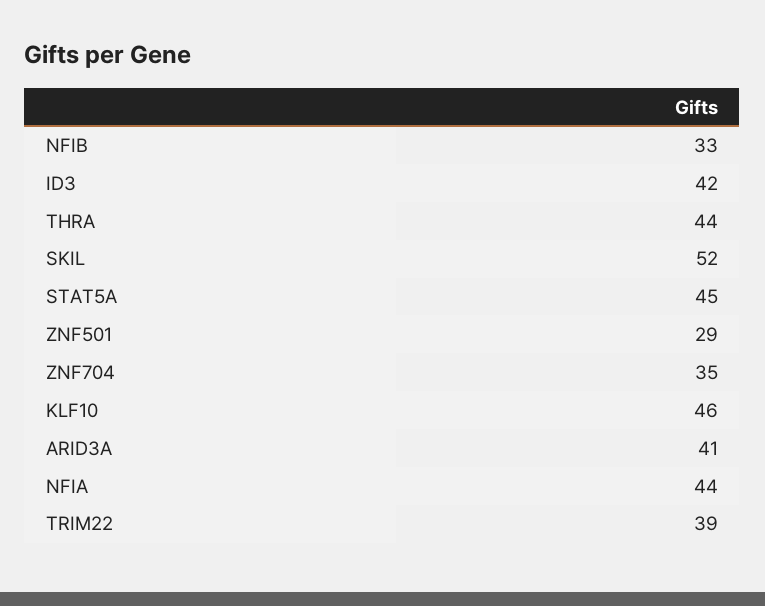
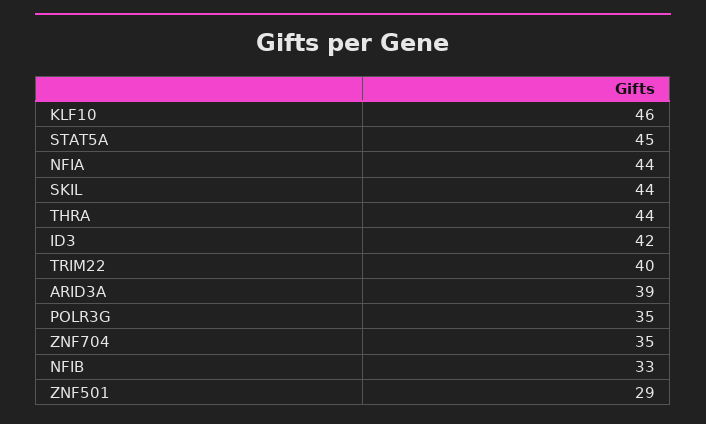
  {
    "NFIB": 33,
    "ID3": 42,
    "THRA": 44,
-   "SKIL": 52,
+   "SKIL": 44,
    "STAT5A": 45,
    "ZNF501": 29,
    "ZNF704": 35,
    "KLF10": 46,
-   "ARID3A": 41,
+   "ARID3A": 39,
    "NFIA": 44,
-   "TRIM22": 39
+   "TRIM22": 40,
+   "POLR3G": 35
  }

